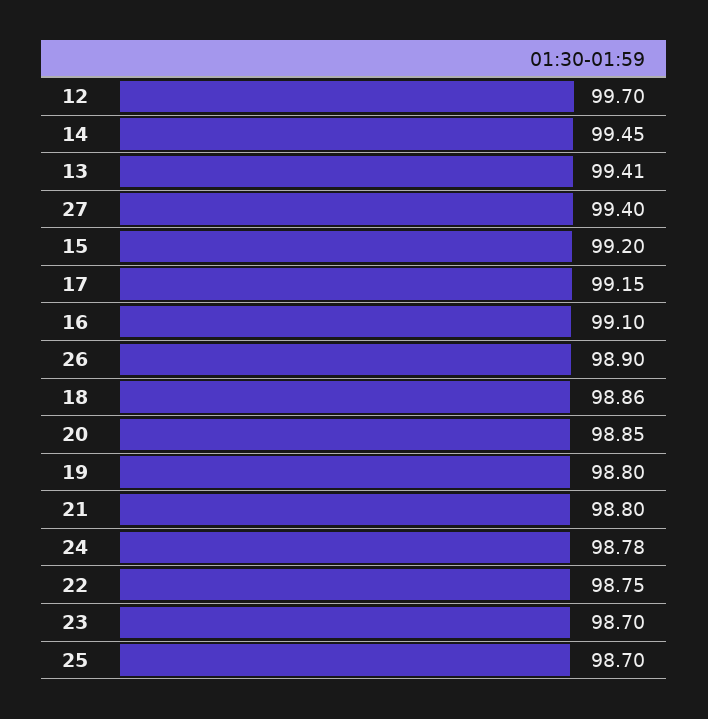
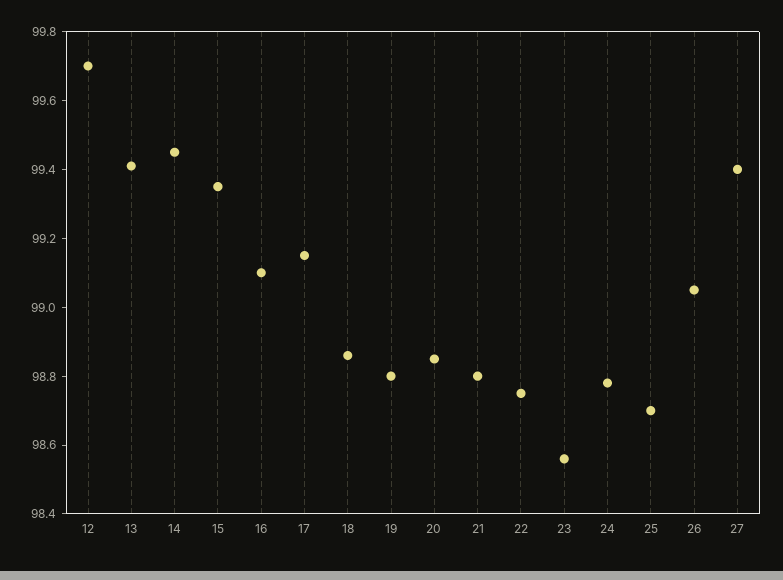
  {
    "12": 99.7,
    "14": 99.45,
    "13": 99.41,
    "27": 99.4,
-   "15": 99.2,
+   "15": 99.35,
    "17": 99.15,
    "16": 99.1,
-   "26": 98.9,
+   "26": 99.05,
    "18": 98.86,
    "20": 98.85,
    "19": 98.8,
    "21": 98.8,
    "24": 98.78,
    "22": 98.75,
-   "23": 98.7,
+   "23": 98.55,
    "25": 98.7
  }

